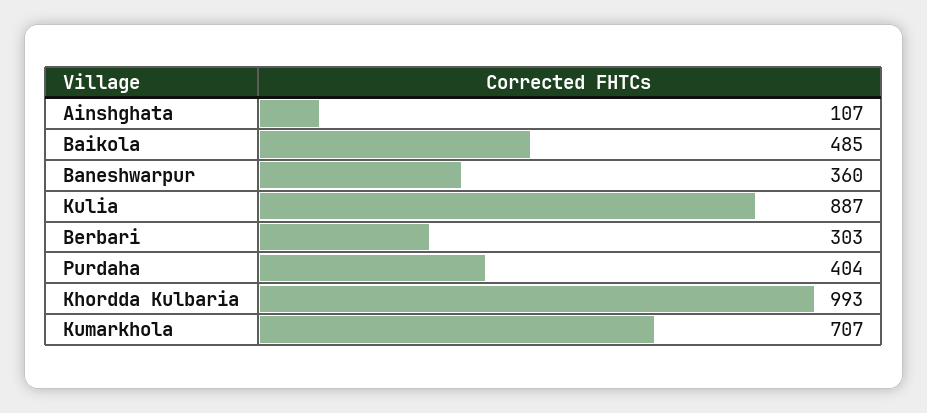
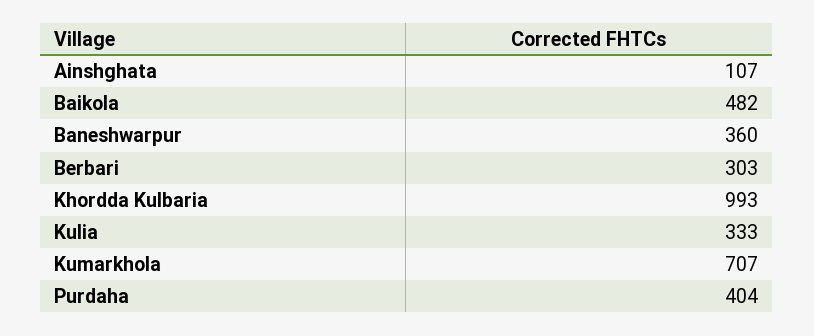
  {
    "Ainshghata": 107,
-   "Baikola": 485,
+   "Baikola": 482,
    "Baneshwarpur": 360,
-   "Kulia": 887,
+   "Kulia": 333,
    "Berbari": 303,
    "Purdaha": 404,
    "Khordda Kulbaria": 993,
    "Kumarkhola": 707
  }

